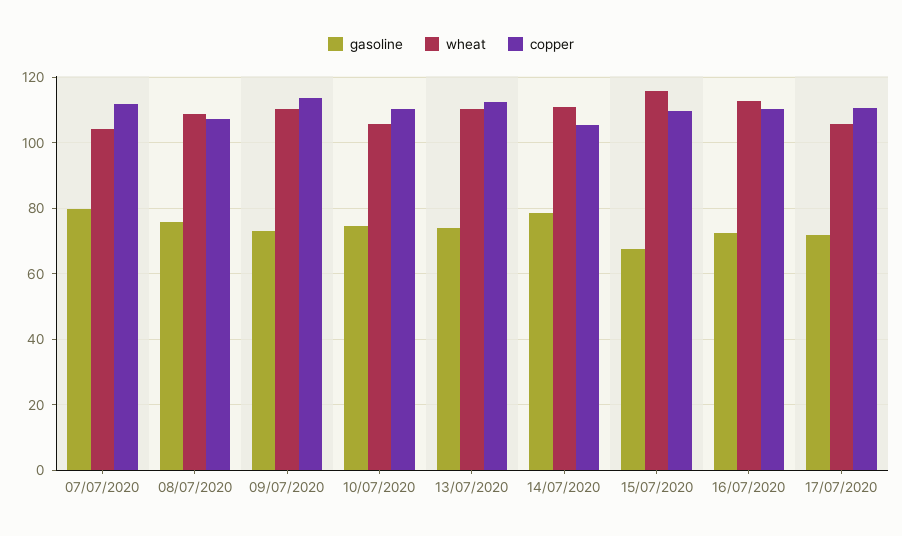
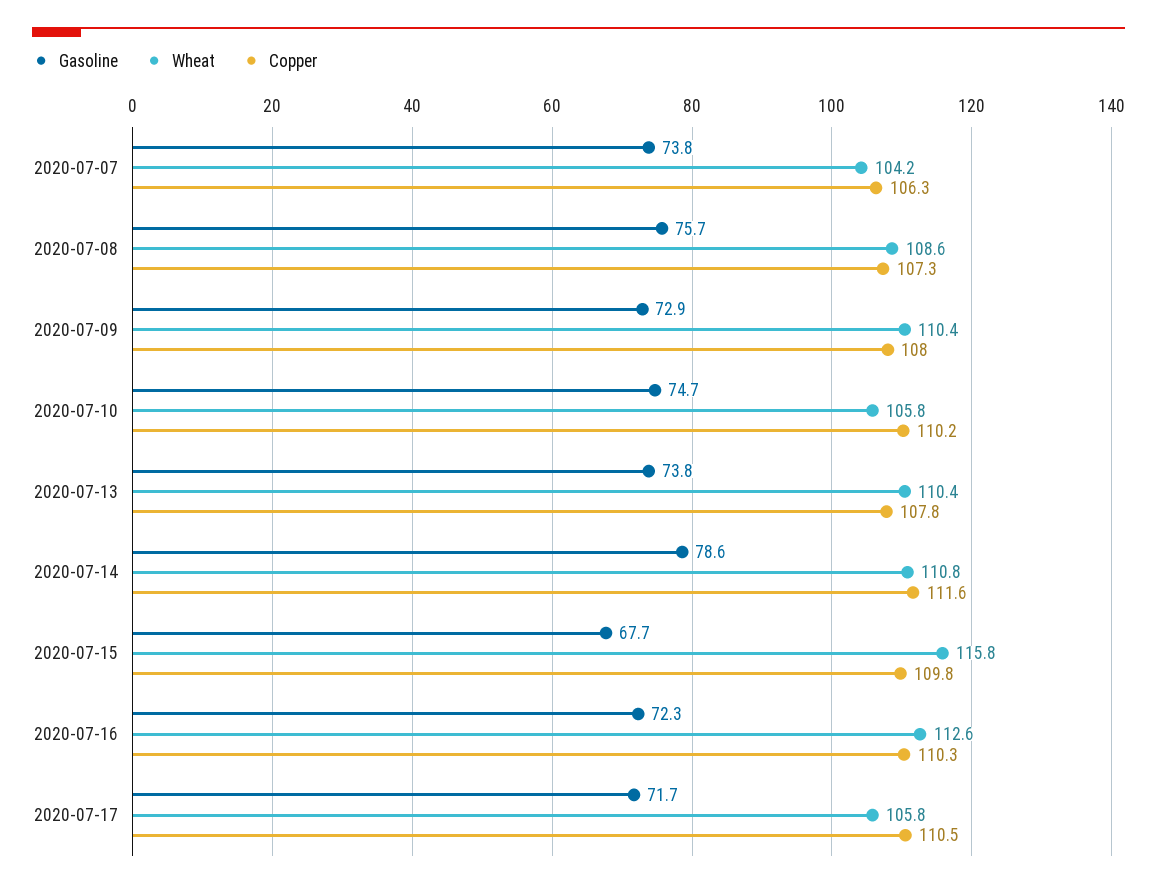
  {
    "gasoline": {
-     "07/07/2020": 80,
+     "07/07/2020": 73.8,
      "08/07/2020": 75.7,
      "09/07/2020": 72.9,
      "10/07/2020": 74.7,
      "13/07/2020": 73.8,
      "14/07/2020": 78.6,
      "15/07/2020": 67.7,
      "16/07/2020": 72.3,
      "17/07/2020": 71.7
    },
    "wheat": {
      "07/07/2020": 104.2,
      "08/07/2020": 108.6,
      "09/07/2020": 110.4,
      "10/07/2020": 105.8,
      "13/07/2020": 110.4,
      "14/07/2020": 110.8,
      "15/07/2020": 115.8,
      "16/07/2020": 112.6,
      "17/07/2020": 105.8
    },
    "copper": {
-     "07/07/2020": 112,
+     "07/07/2020": 106.3,
      "08/07/2020": 107.3,
-     "09/07/2020": 114,
+     "09/07/2020": 108,
      "10/07/2020": 110.2,
-     "13/07/2020": 112,
+     "13/07/2020": 107.8,
-     "14/07/2020": 106,
+     "14/07/2020": 111.6,
      "15/07/2020": 109.8,
      "16/07/2020": 110.3,
      "17/07/2020": 110.5
    }
  }

